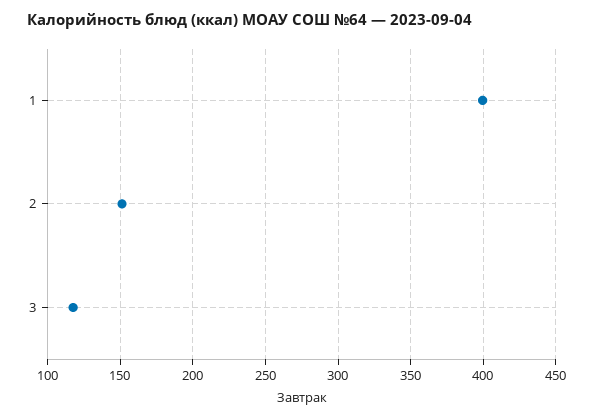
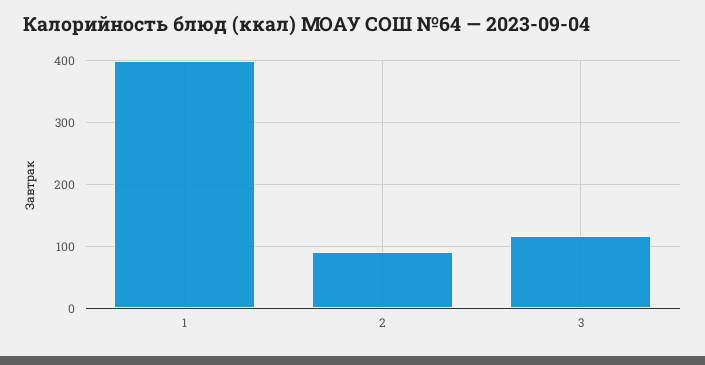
  {
    "1": 400,
-   "2": 150,
+   "2": 90,
    "3": 120
  }

